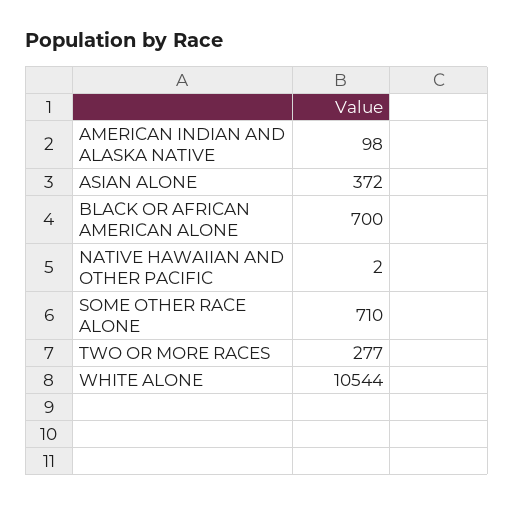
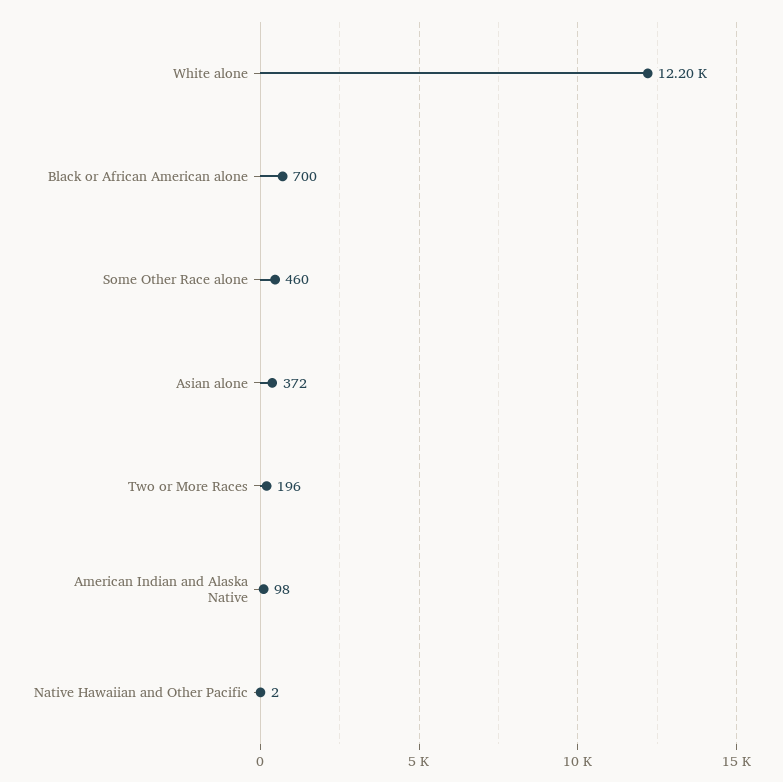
  {
    "AMERICAN INDIAN AND ALASKA NATIVE": 98,
    "ASIAN ALONE": 372,
    "BLACK OR AFRICAN AMERICAN ALONE": 700,
    "NATIVE HAWAIIAN AND OTHER PACIFIC": 2,
-   "SOME OTHER RACE ALONE": 710,
+   "SOME OTHER RACE ALONE": 460,
-   "TWO OR MORE RACES": 277,
+   "TWO OR MORE RACES": 196,
-   "WHITE ALONE": 10544
+   "WHITE ALONE": 12200
  }

